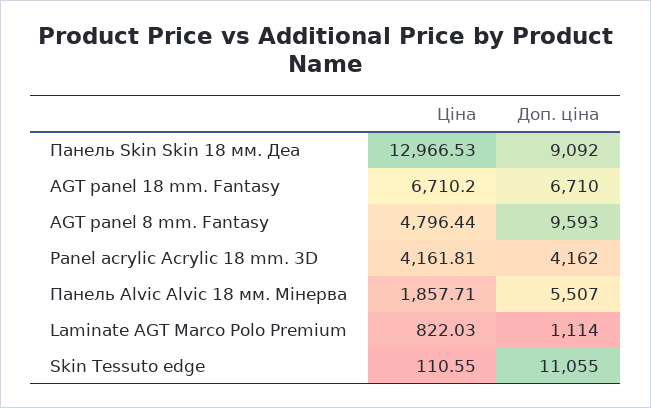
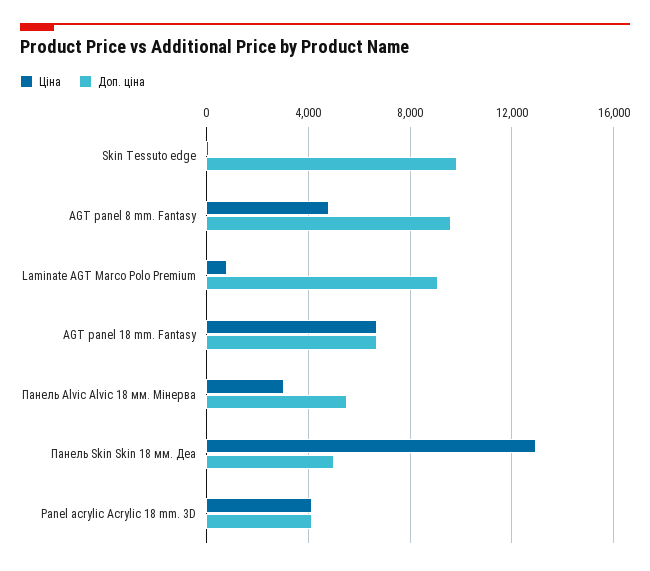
  {
    "Ціна": {
      "Панель Skin Skin 18 мм. Деа": 12966.53,
      "AGT panel 18 mm. Fantasy": 6710.2,
      "AGT panel 8 mm. Fantasy": 4796.44,
      "Panel acrylic Acrylic 18 mm. 3D": 4161.81,
-     "Панель Alvic Alvic 18 мм. Мінерва": 1857.71,
+     "Панель Alvic Alvic 18 мм. Мінерва": 3000,
      "Laminate AGT Marco Polo Premium": 822.03,
      "Skin Tessuto edge": 110.55
    },
    "Доп. ціна": {
-     "Панель Skin Skin 18 мм. Деа": 9092,
+     "Панель Skin Skin 18 мм. Деа": 5000,
      "AGT panel 18 mm. Fantasy": 6710,
      "AGT panel 8 mm. Fantasy": 9593,
      "Panel acrylic Acrylic 18 mm. 3D": 4162,
      "Панель Alvic Alvic 18 мм. Мінерва": 5507,
-     "Laminate AGT Marco Polo Premium": 1114,
+     "Laminate AGT Marco Polo Premium": 9000,
-     "Skin Tessuto edge": 11055
+     "Skin Tessuto edge": 10000
    }
  }

